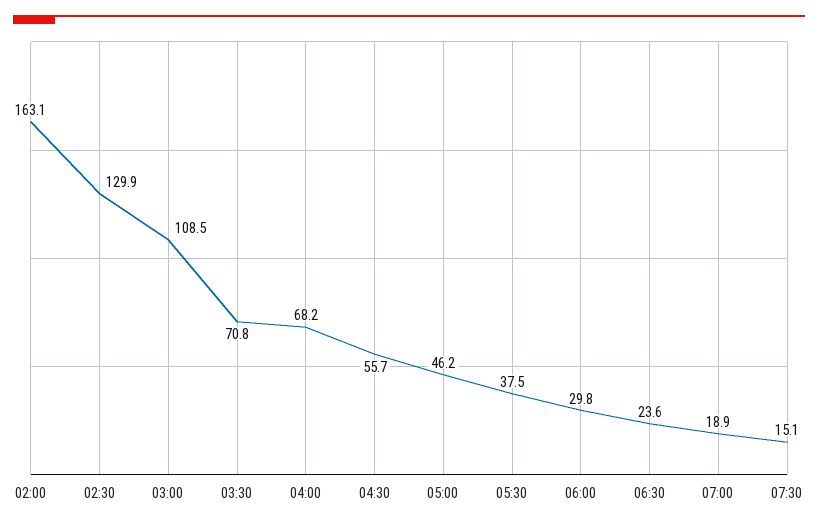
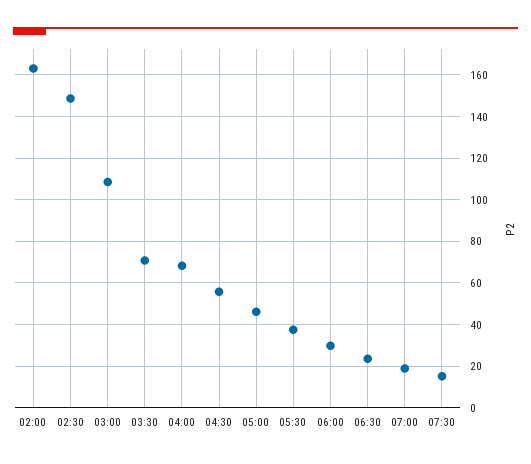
  {
    "02:00": 163.1,
-   "02:30": 129.9,
+   "02:30": 150,
    "03:00": 108.5,
    "03:30": 70.8,
    "04:00": 68.2,
    "04:30": 55.7,
    "05:00": 46.2,
    "05:30": 37.5,
    "06:00": 29.8,
    "06:30": 23.6,
    "07:00": 18.9,
    "07:30": 15.1
  }

